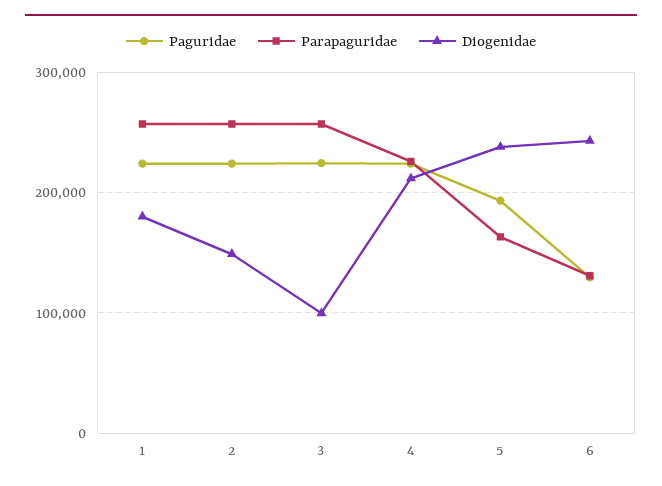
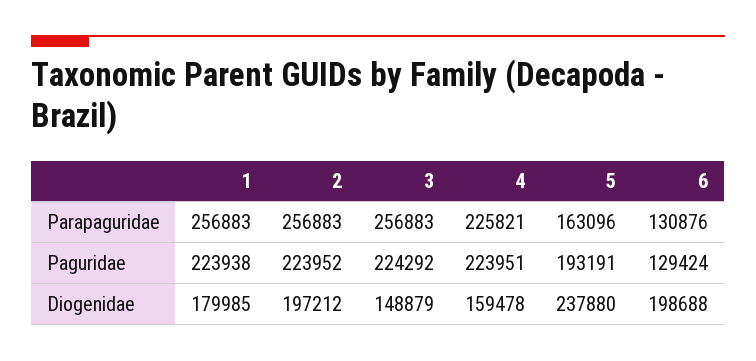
  {
    "Paguridae": {
      "1": 223938,
      "2": 223952,
      "3": 224292,
      "4": 223951,
      "5": 193191,
      "6": 129424
    },
    "Parapaguridae": {
      "1": 256883,
      "2": 256883,
      "3": 256883,
      "4": 225821,
      "5": 163096,
      "6": 130876
    },
    "Diogenidae": {
      "1": 179985,
-     "2": 150000,
+     "2": 197212,
-     "3": 100000,
+     "3": 148879,
-     "4": 210000,
+     "4": 159478,
      "5": 237880,
-     "6": 240000
+     "6": 198688
    }
  }

